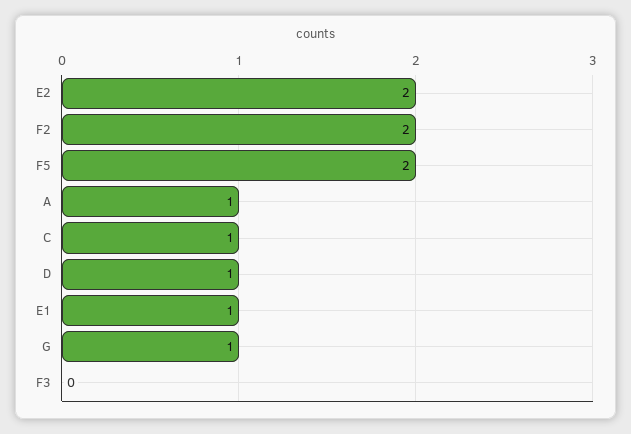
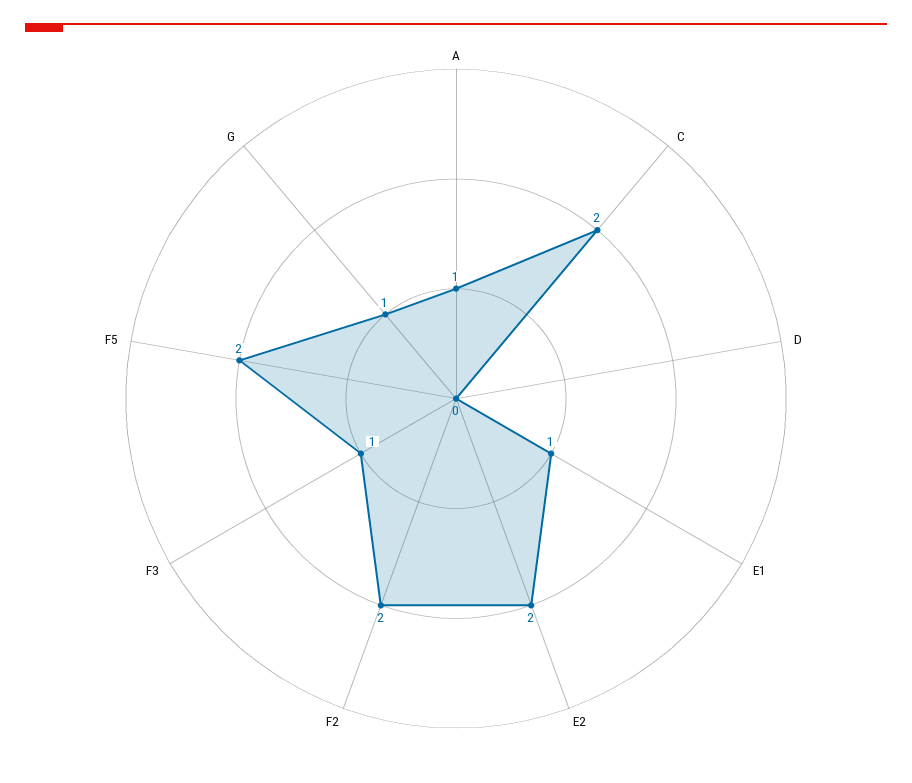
  {
    "E2": 2,
    "F2": 2,
    "F5": 2,
    "A": 1,
-   "C": 1,
+   "C": 2,
-   "D": 1,
+   "D": 0,
    "E1": 1,
    "G": 1,
-   "F3": 0
+   "F3": 1
  }

